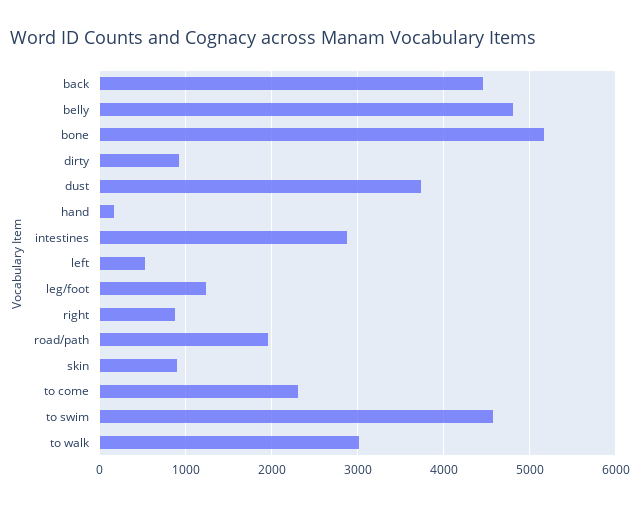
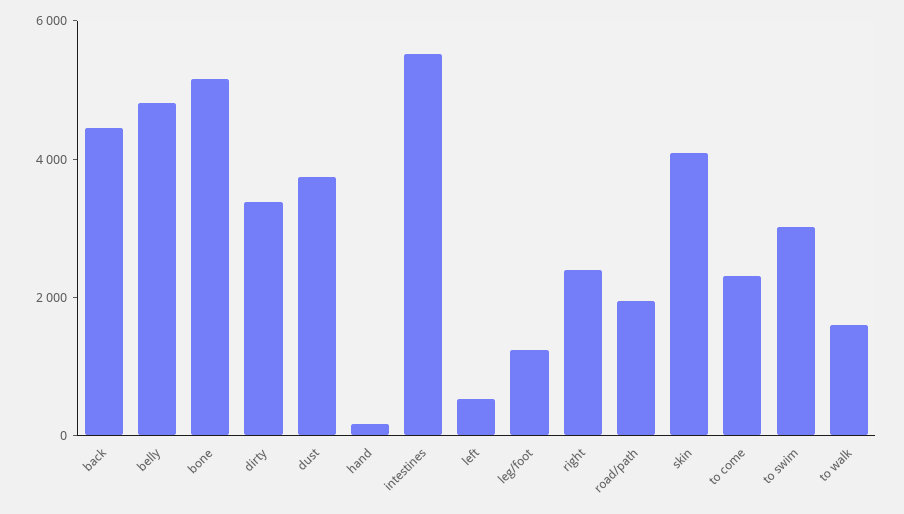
  {
    "back": 4500,
    "belly": 4800,
    "bone": 5200,
-   "dirty": 900,
+   "dirty": 3500,
    "dust": 3700,
    "hand": 200,
-   "intestines": 2900,
+   "intestines": 5500,
    "left": 500,
    "leg/foot": 1200,
-   "right": 900,
+   "right": 2500,
    "road/path": 2000,
-   "skin": 900,
+   "skin": 4000,
    "to come": 2300,
-   "to swim": 4600,
+   "to swim": 3000,
-   "to walk": 3000
+   "to walk": 1500
  }

